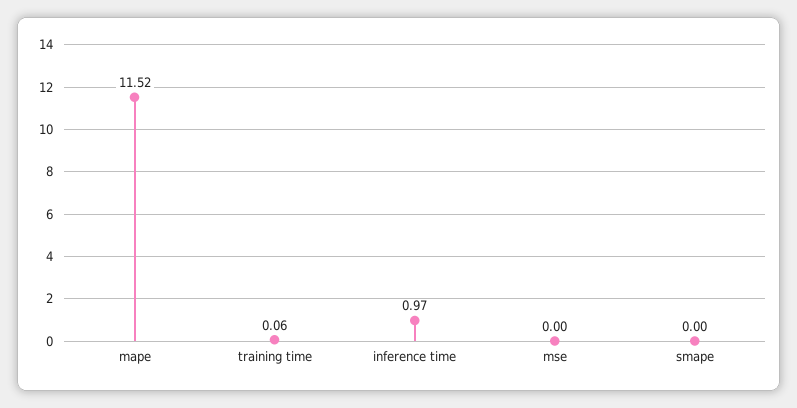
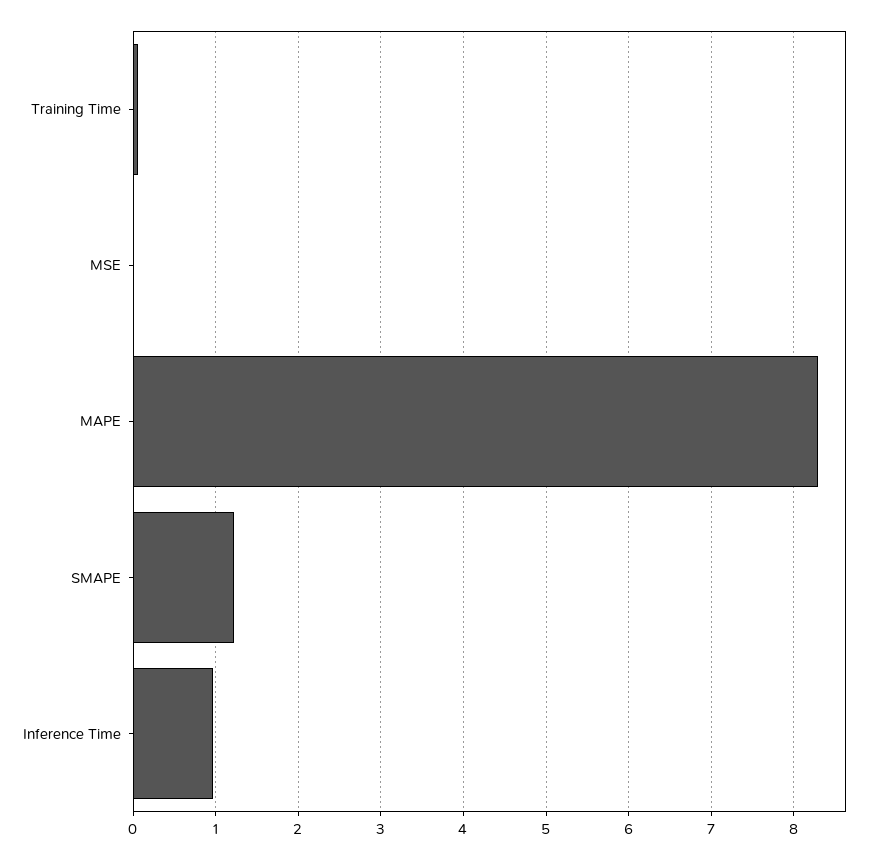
  {
-   "mape": 11.52,
+   "mape": 8.3,
    "training time": 0.06,
    "inference time": 0.97,
    "mse": 0,
-   "smape": 0
+   "smape": 1.2
  }

